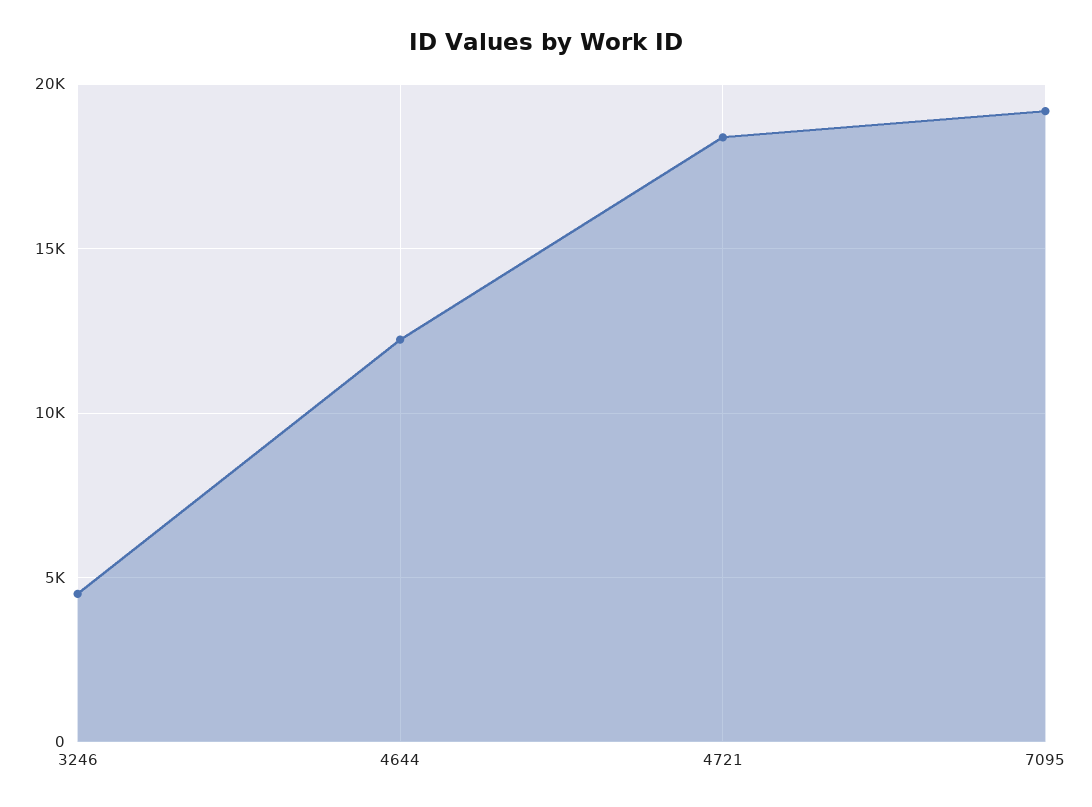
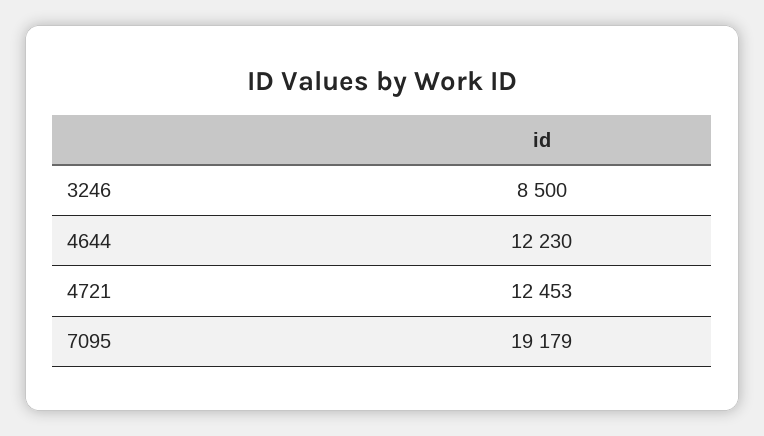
  {
-   "3246": 4500,
+   "3246": 8500,
    "4644": 12230,
-   "4721": 18500,
+   "4721": 12453,
    "7095": 19179
  }

